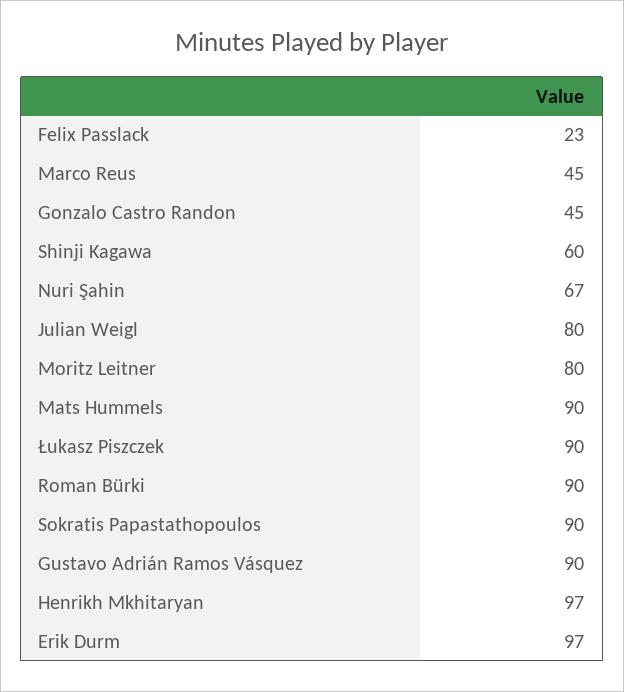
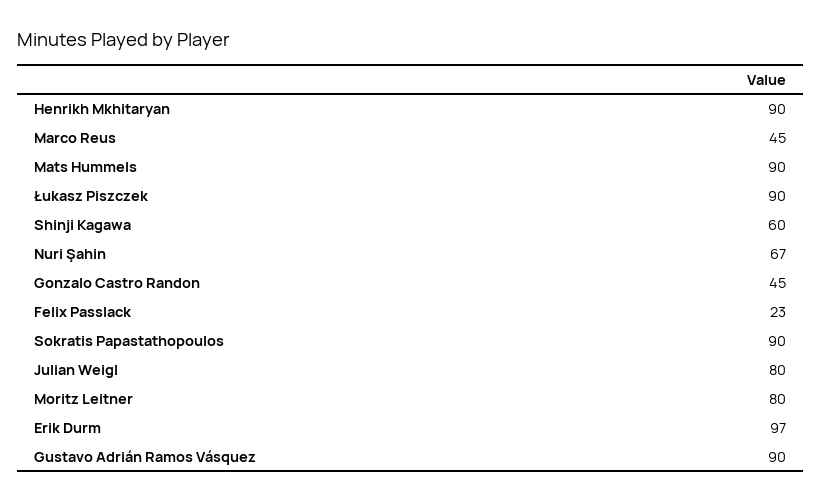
  {
    "Felix Passlack": 23,
    "Marco Reus": 45,
    "Gonzalo Castro Randon": 45,
    "Shinji Kagawa": 60,
    "Nuri Şahin": 67,
    "Julian Weigl": 80,
    "Moritz Leitner": 80,
    "Mats Hummels": 90,
    "Łukasz Piszczek": 90,
-   "Roman Bürki": 90,
    "Sokratis Papastathopoulos": 90,
    "Gustavo Adrián Ramos Vásquez": 90,
-   "Henrikh Mkhitaryan": 97,
+   "Henrikh Mkhitaryan": 90,
    "Erik Durm": 97
  }

